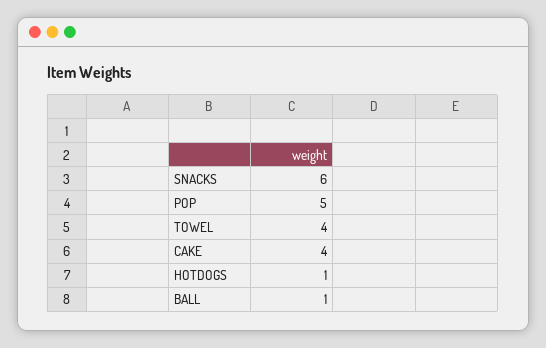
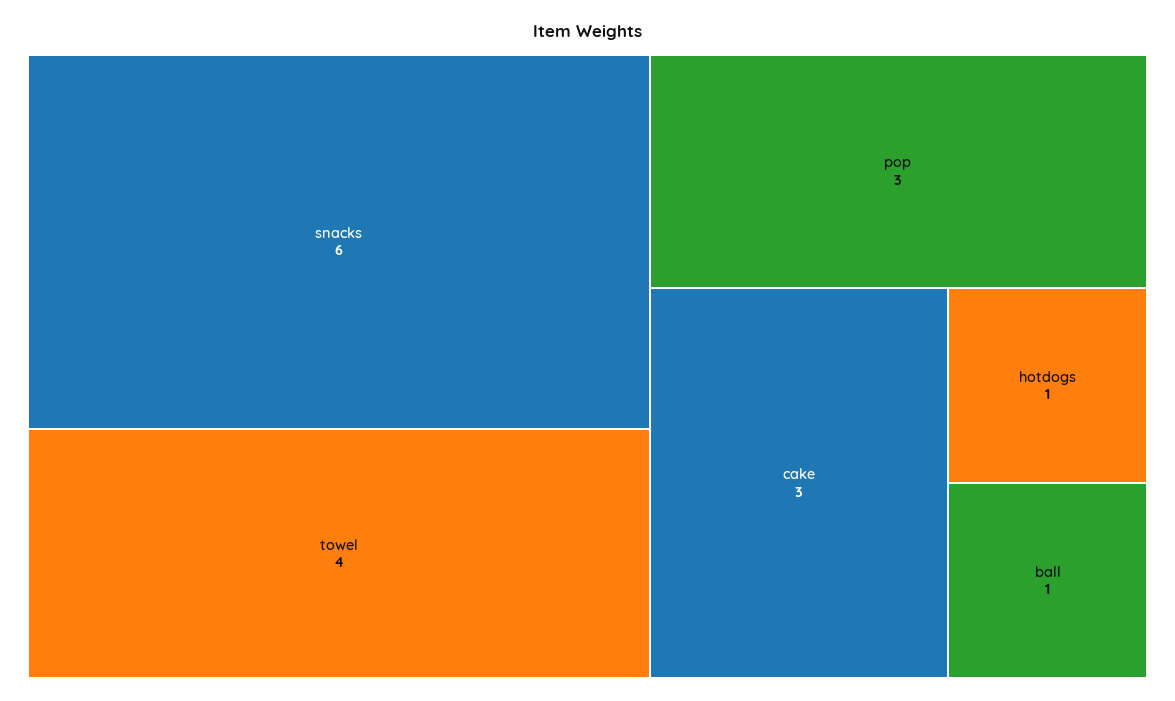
  {
    "SNACKS": 6,
-   "POP": 5,
+   "POP": 3,
    "TOWEL": 4,
-   "CAKE": 4,
+   "CAKE": 3,
    "HOTDOGS": 1,
    "BALL": 1
  }

